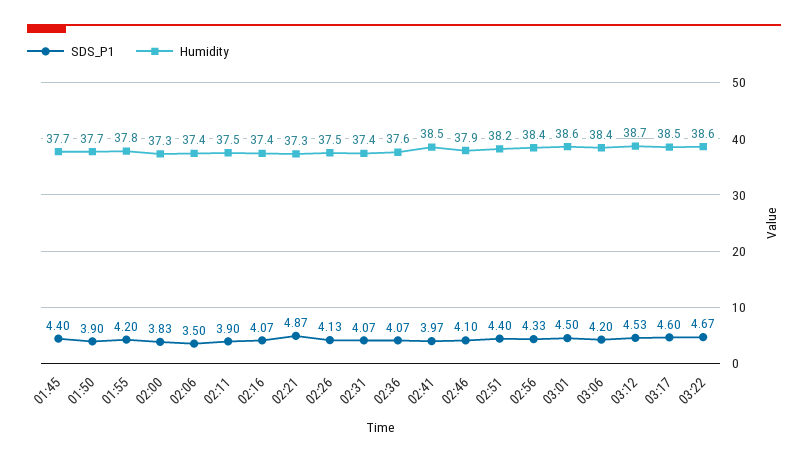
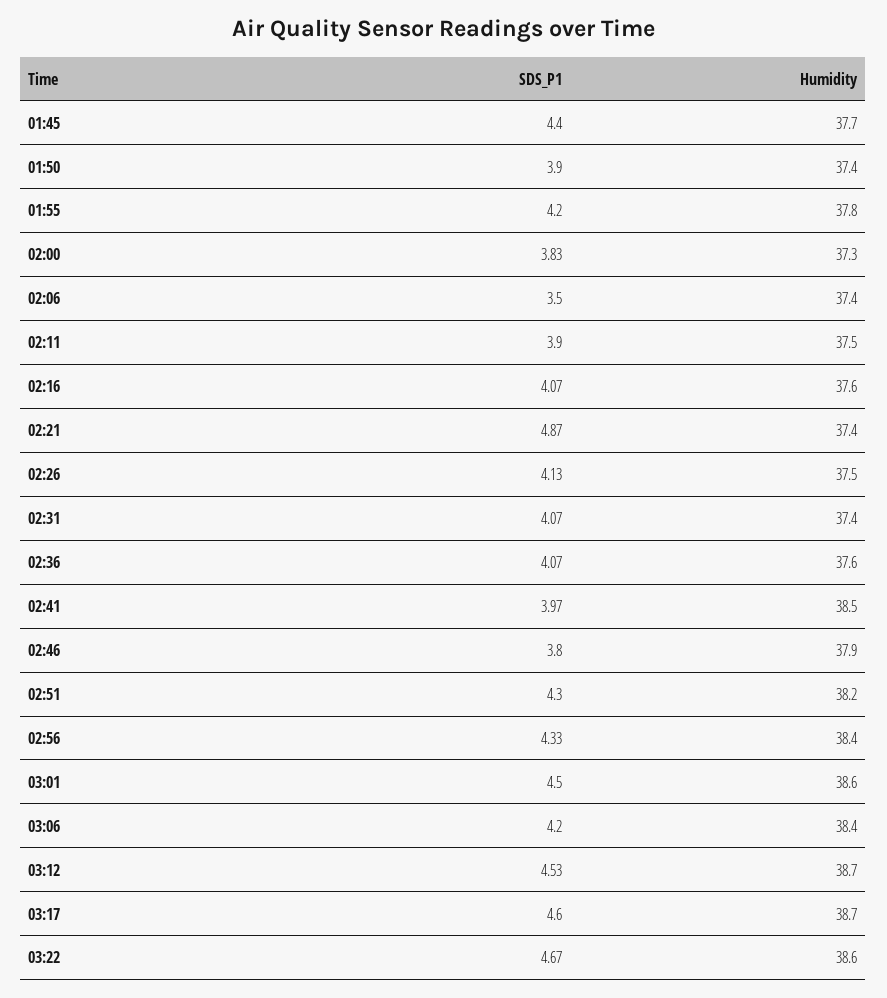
  {
    "SDS_P1": {
      "01:45": 4.4,
      "01:50": 3.9,
      "01:55": 4.2,
      "02:00": 3.83,
      "02:06": 3.5,
      "02:11": 3.9,
      "02:16": 4.07,
      "02:21": 4.87,
      "02:26": 4.13,
      "02:31": 4.07,
      "02:36": 4.07,
      "02:41": 3.97,
-     "02:46": 4.1,
+     "02:46": 3.8,
-     "02:51": 4.4,
+     "02:51": 4.3,
      "02:56": 4.33,
      "03:01": 4.5,
      "03:06": 4.2,
      "03:12": 4.53,
      "03:17": 4.6,
      "03:22": 4.67
    },
    "Humidity": {
      "01:45": 37.7,
-     "01:50": 37.7,
+     "01:50": 37.4,
      "01:55": 37.8,
      "02:00": 37.3,
      "02:06": 37.4,
      "02:11": 37.5,
-     "02:16": 37.4,
+     "02:16": 37.6,
-     "02:21": 37.3,
+     "02:21": 37.4,
      "02:26": 37.5,
      "02:31": 37.4,
      "02:36": 37.6,
      "02:41": 38.5,
      "02:46": 37.9,
      "02:51": 38.2,
      "02:56": 38.4,
      "03:01": 38.6,
      "03:06": 38.4,
      "03:12": 38.7,
-     "03:17": 38.5,
+     "03:17": 38.7,
      "03:22": 38.6
    }
  }

